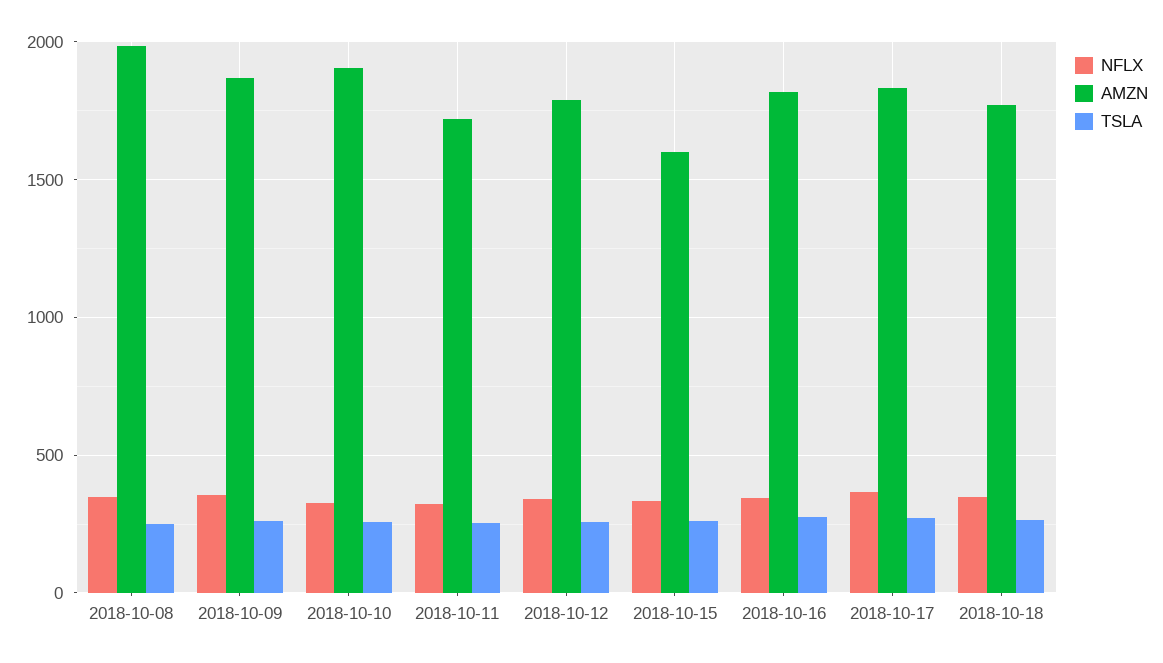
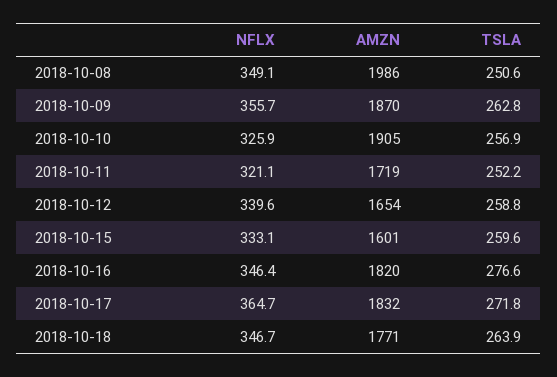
  {
    "NFLX": {
      "2018-10-08": 349.1,
      "2018-10-09": 355.7,
      "2018-10-10": 325.9,
      "2018-10-11": 321.1,
      "2018-10-12": 339.6,
      "2018-10-15": 333.1,
      "2018-10-16": 346.4,
      "2018-10-17": 364.7,
      "2018-10-18": 346.7
    },
    "AMZN": {
      "2018-10-08": 1986,
      "2018-10-09": 1870,
      "2018-10-10": 1905,
      "2018-10-11": 1719,
-     "2018-10-12": 1800,
+     "2018-10-12": 1654,
      "2018-10-15": 1601,
      "2018-10-16": 1820,
      "2018-10-17": 1832,
      "2018-10-18": 1771
    },
    "TSLA": {
      "2018-10-08": 250.6,
      "2018-10-09": 262.8,
      "2018-10-10": 256.9,
      "2018-10-11": 252.2,
      "2018-10-12": 258.8,
      "2018-10-15": 259.6,
      "2018-10-16": 276.6,
      "2018-10-17": 271.8,
      "2018-10-18": 263.9
    }
  }

